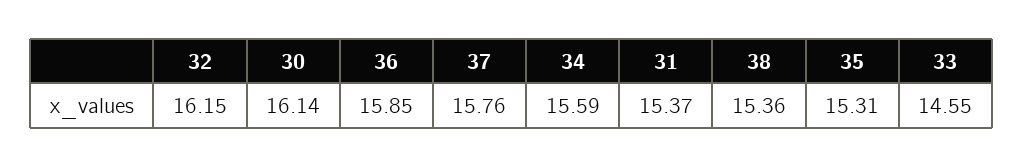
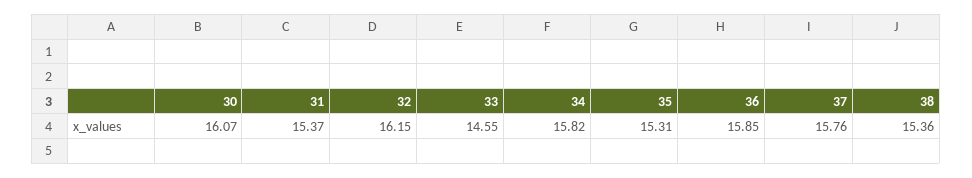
  {
    "32": 16.15,
-   "30": 16.14,
+   "30": 16.07,
    "36": 15.85,
    "37": 15.76,
-   "34": 15.59,
+   "34": 15.82,
    "31": 15.37,
    "38": 15.36,
    "35": 15.31,
    "33": 14.55
  }

